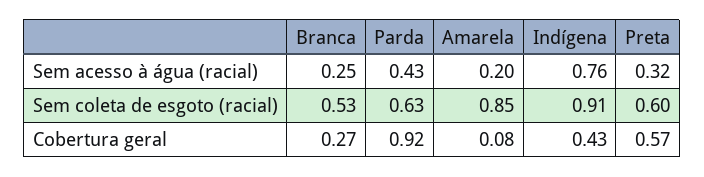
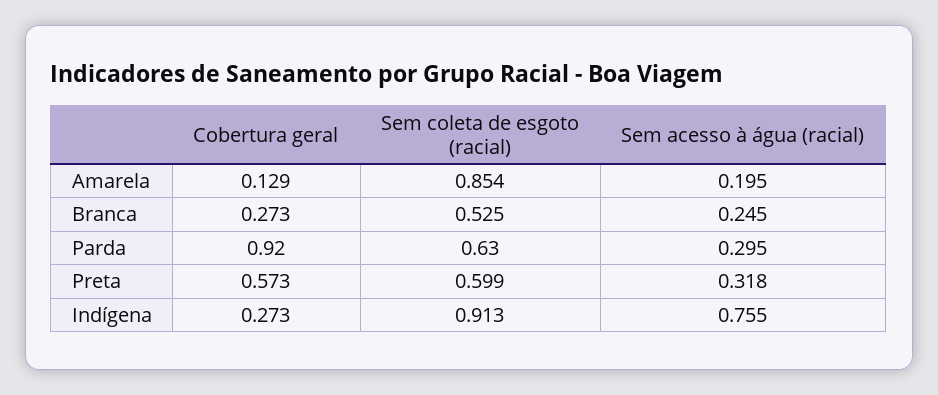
  {
    "Branca": {
      "Sem acesso à água (racial)": 0.245,
      "Sem coleta de esgoto (racial)": 0.525,
      "Cobertura geral": 0.273
    },
    "Parda": {
-     "Sem acesso à água (racial)": 0.43,
+     "Sem acesso à água (racial)": 0.295,
      "Sem coleta de esgoto (racial)": 0.63,
      "Cobertura geral": 0.92
    },
    "Amarela": {
      "Sem acesso à água (racial)": 0.195,
      "Sem coleta de esgoto (racial)": 0.854,
-     "Cobertura geral": 0.08
+     "Cobertura geral": 0.129
    },
    "Indígena": {
      "Sem acesso à água (racial)": 0.755,
      "Sem coleta de esgoto (racial)": 0.913,
-     "Cobertura geral": 0.43
+     "Cobertura geral": 0.273
    },
    "Preta": {
      "Sem acesso à água (racial)": 0.318,
      "Sem coleta de esgoto (racial)": 0.599,
      "Cobertura geral": 0.573
    }
  }

